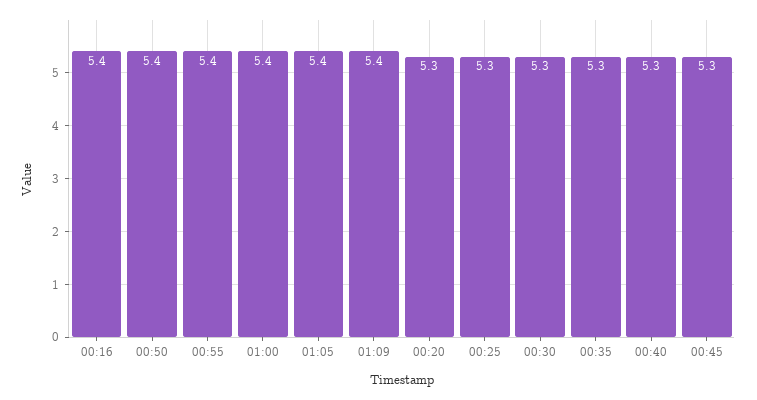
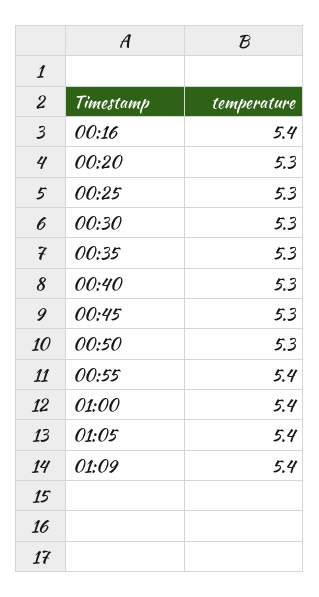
  {
    "00:16": 5.4,
-   "00:50": 5.4,
+   "00:50": 5.3,
    "00:55": 5.4,
    "01:00": 5.4,
    "01:05": 5.4,
    "01:09": 5.4,
    "00:20": 5.3,
    "00:25": 5.3,
    "00:30": 5.3,
    "00:35": 5.3,
    "00:40": 5.3,
    "00:45": 5.3
  }

